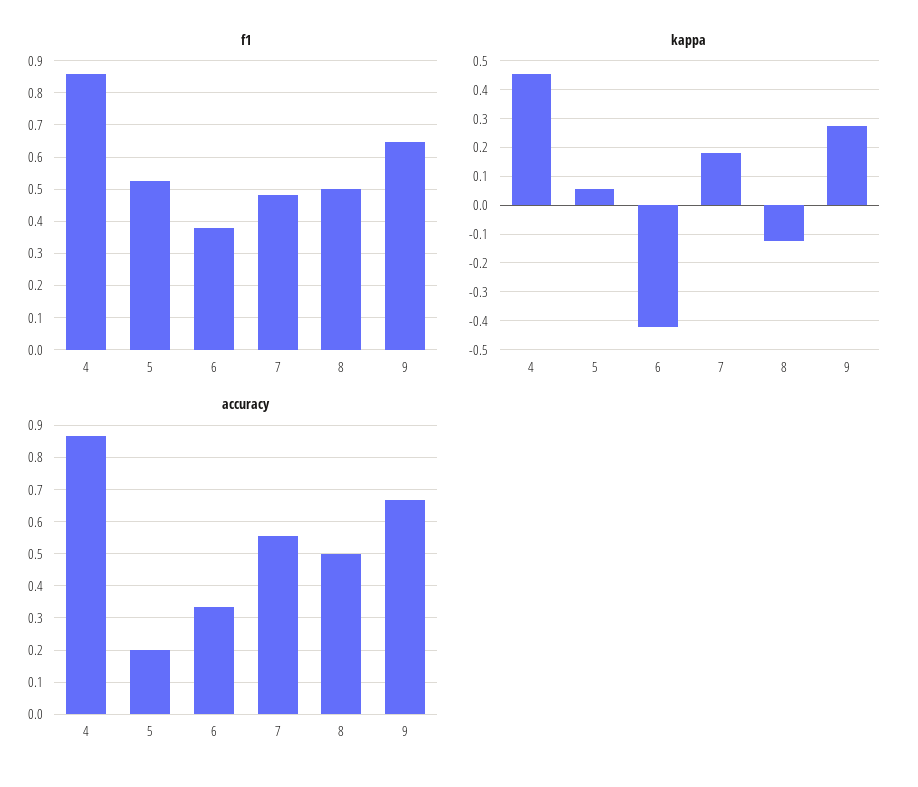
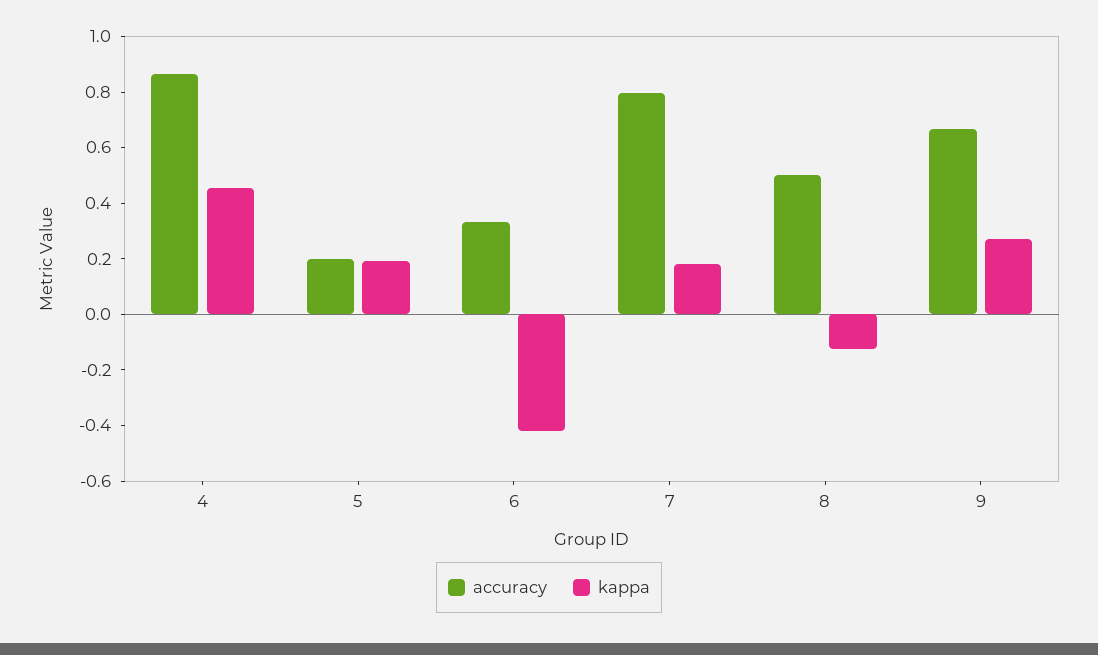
  {
-   "f1": {
-     "4": 0.86,
-     "5": 0.52,
-     "6": 0.38,
-     "7": 0.48,
-     "8": 0.5,
-     "9": 0.64
-   },
    "kappa": {
      "4": 0.45,
-     "5": 0.05,
+     "5": 0.2,
      "6": -0.425,
      "7": 0.175,
      "8": -0.125,
      "9": 0.275
    },
    "accuracy": {
      "4": 0.86,
      "5": 0.2,
      "6": 0.34,
-     "7": 0.56,
+     "7": 0.8,
      "8": 0.5,
      "9": 0.66
    }
  }

